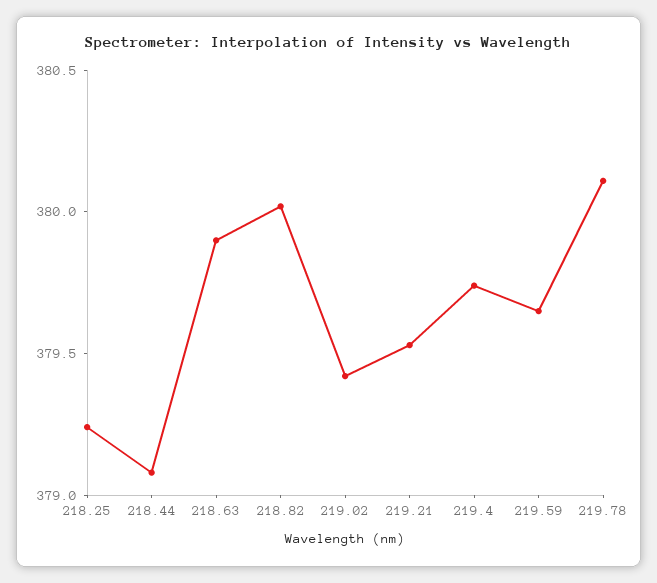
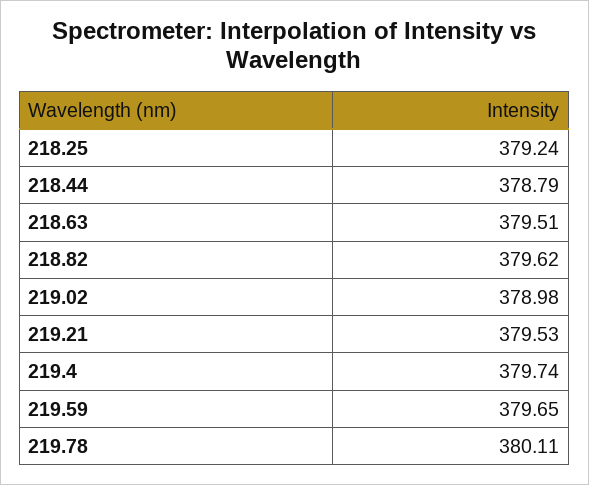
  {
    "218.25": 379.24,
-   "218.44": 379.1,
+   "218.44": 378.79,
-   "218.63": 379.9,
+   "218.63": 379.51,
-   "218.82": 380,
+   "218.82": 379.62,
-   "219.02": 379.4,
+   "219.02": 378.98,
    "219.21": 379.53,
    "219.4": 379.74,
    "219.59": 379.65,
    "219.78": 380.11
  }

